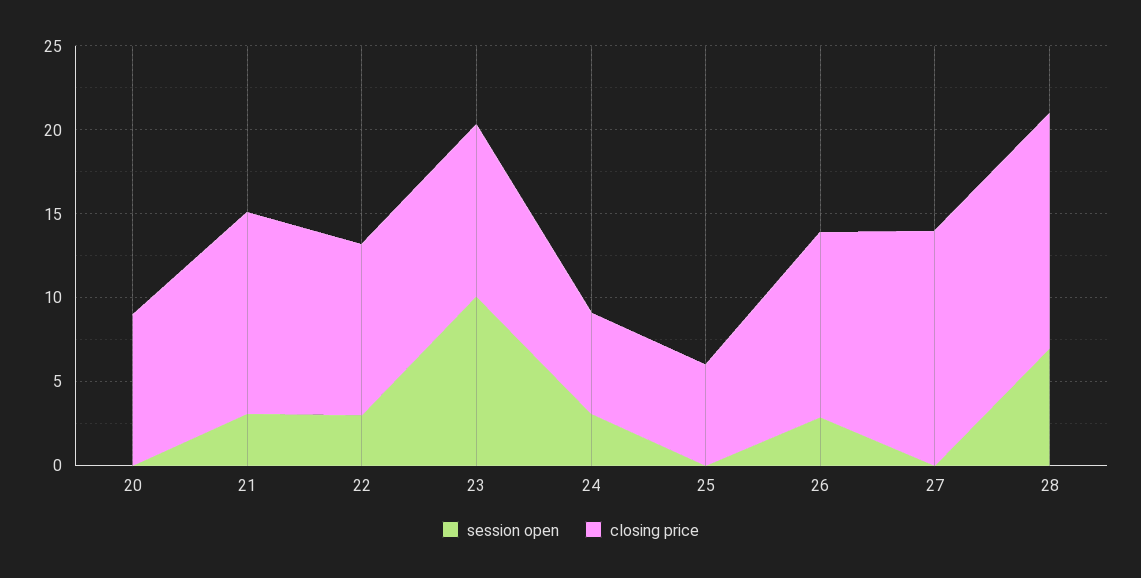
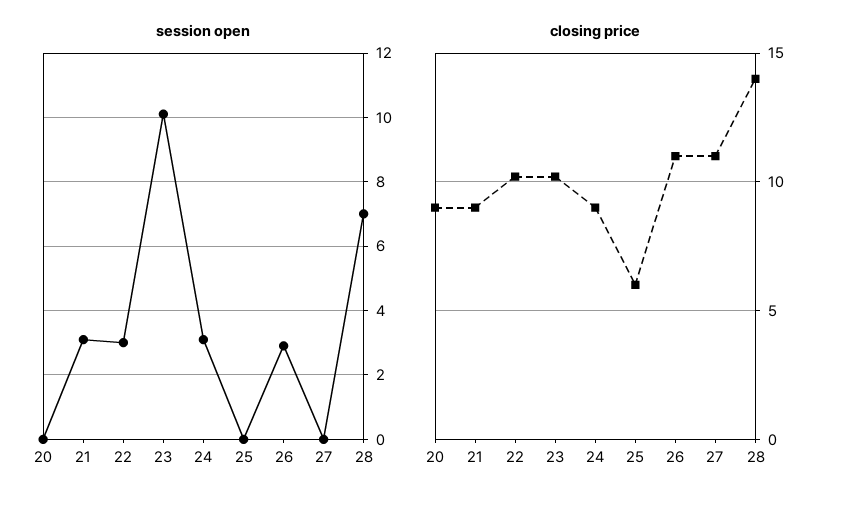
  {
    "session open": {
      "20": 0,
      "21": 3,
      "22": 3,
      "23": 10,
      "24": 3,
      "25": 0,
      "26": 3,
      "27": 0,
      "28": 7
    },
    "closing price": {
      "20": 9,
-     "21": 12,
+     "21": 9,
      "22": 10,
      "23": 10,
-     "24": 6,
+     "24": 9,
      "25": 6,
      "26": 11,
-     "27": 14,
+     "27": 11,
      "28": 14
    }
  }

